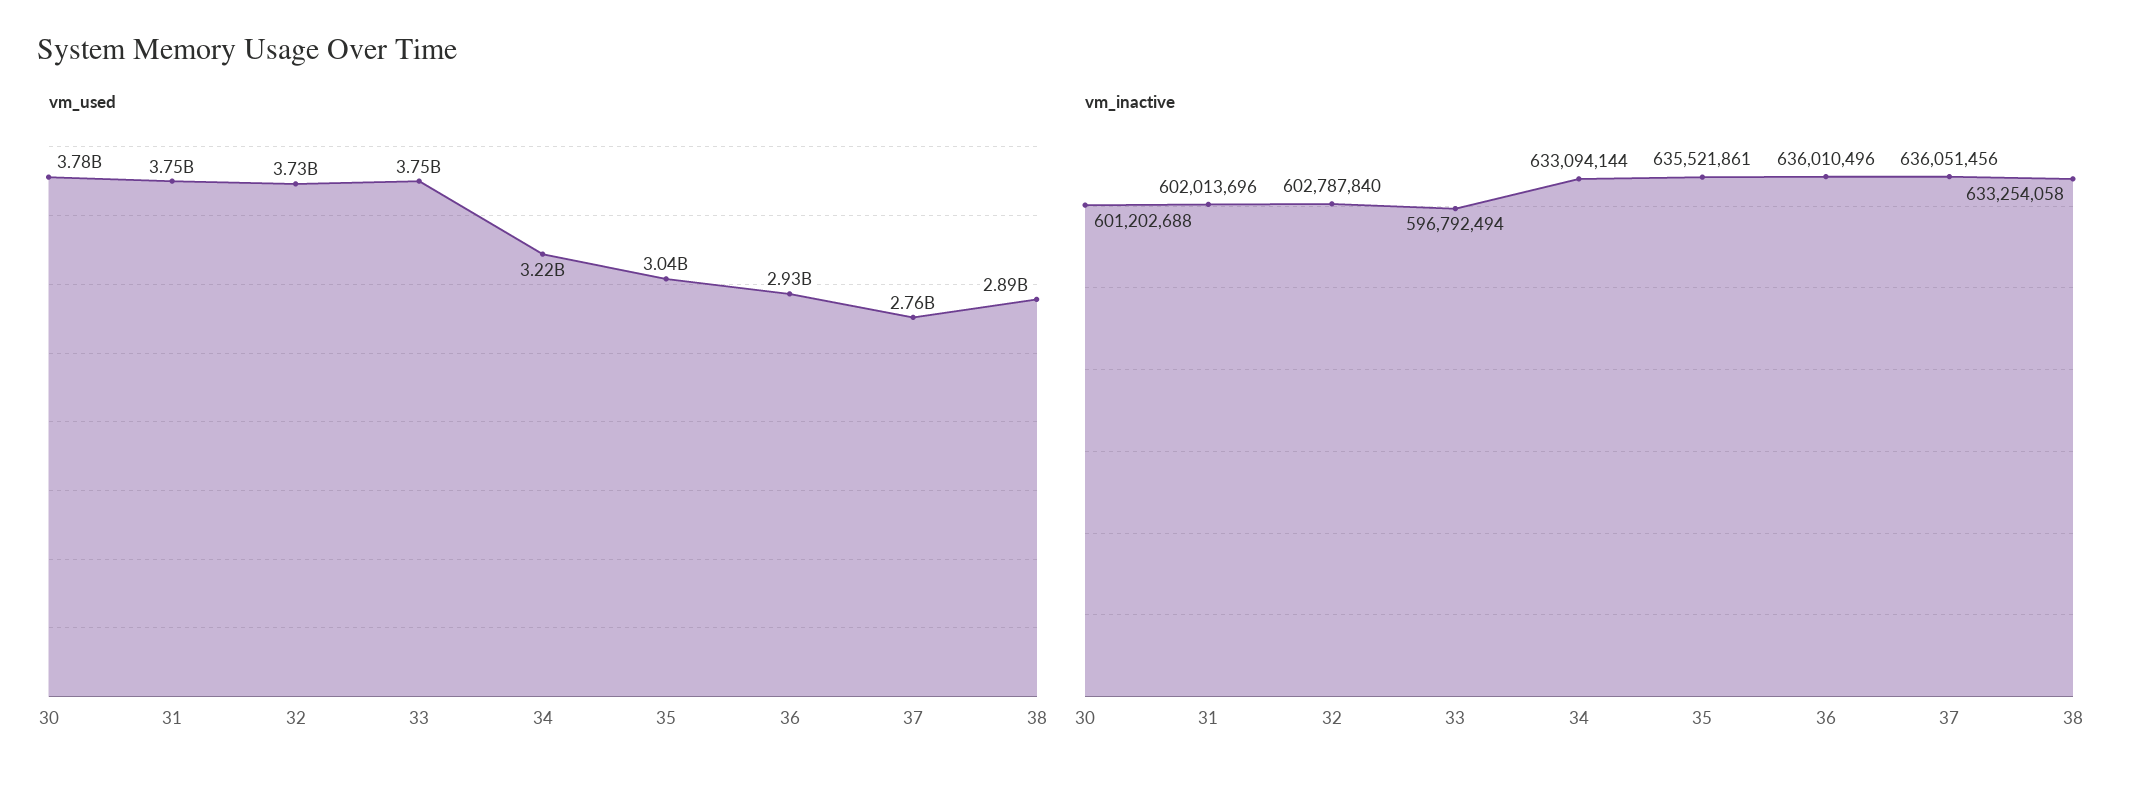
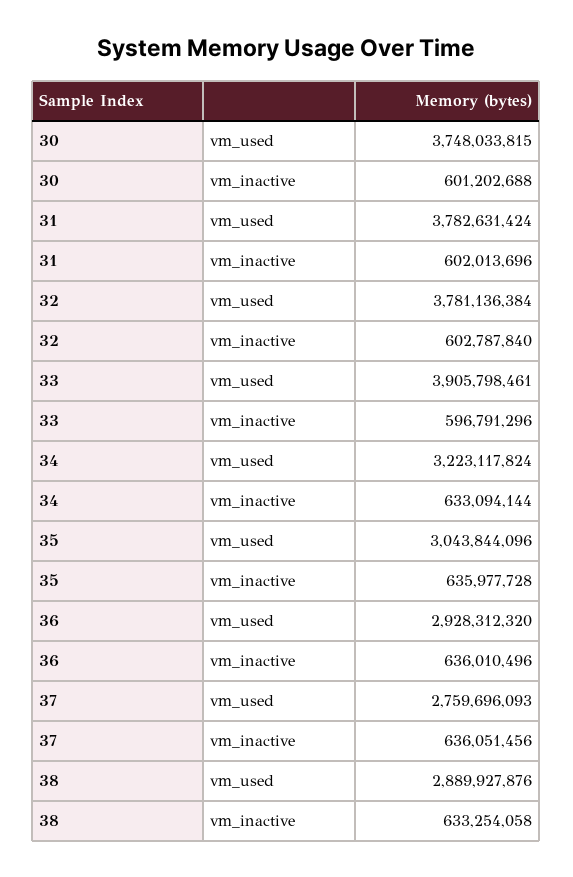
  {
    "vm_used": {
-     "30": 3780000000,
+     "30": 3748033815,
-     "31": 3750000000,
+     "31": 3782631424,
-     "32": 3730000000,
+     "32": 3781136384,
-     "33": 3750000000,
+     "33": 3905798461,
      "34": 3223117824,
      "35": 3043844096,
      "36": 2928312320,
      "37": 2759696093,
      "38": 2889927876
    },
    "vm_inactive": {
      "30": 601202688,
      "31": 602013696,
      "32": 602787840,
-     "33": 596792494,
+     "33": 596791296,
      "34": 633094144,
-     "35": 635521861,
+     "35": 635977728,
      "36": 636010496,
      "37": 636051456,
      "38": 633254058
    }
  }

